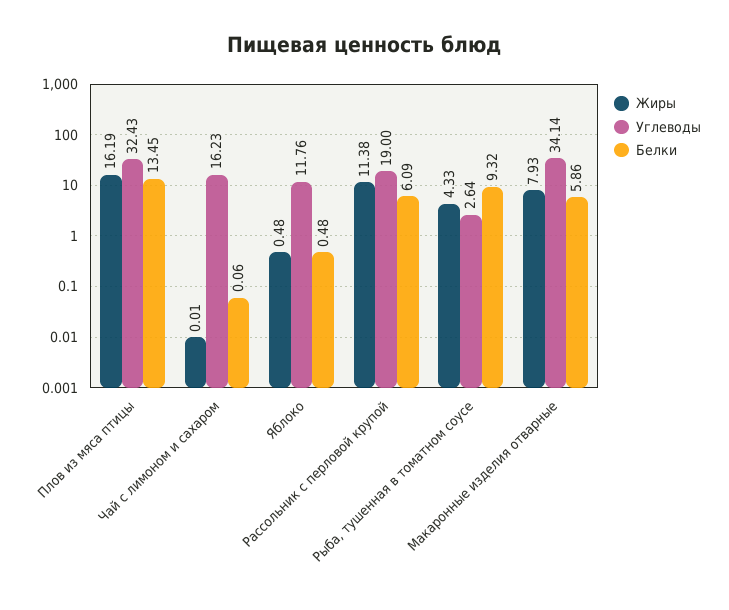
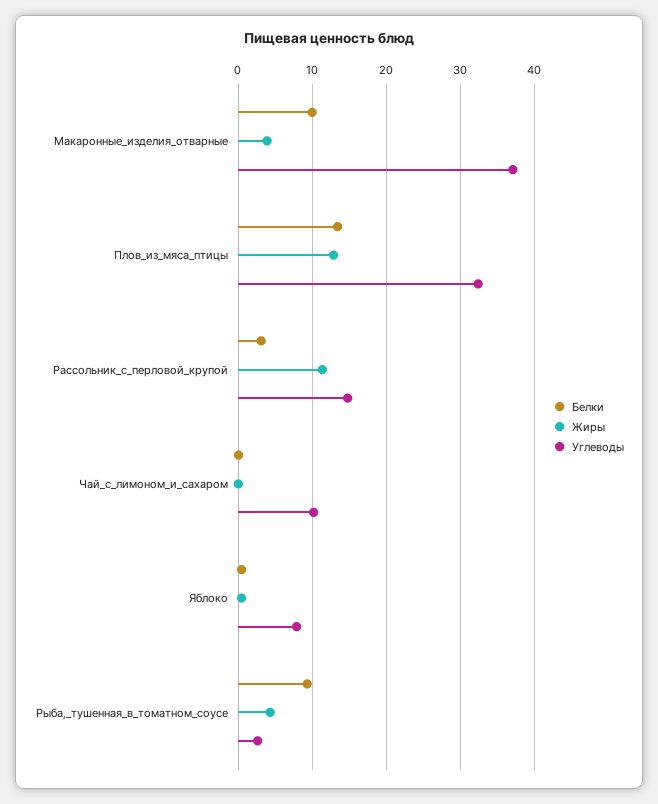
  {
    "Жиры": {
-     "Плов из мяса птицы": 16.19,
+     "Плов из мяса птицы": 13,
      "Чай с лимоном и сахаром": 0.01,
      "Яблоко": 0.48,
      "Рассольник с перловой крупой": 11.38,
      "Рыба, тушенная в томатном соусе": 4.33,
-     "Макаронные изделия отварные": 7.93
+     "Макаронные изделия отварные": 4
    },
    "Углеводы": {
      "Плов из мяса птицы": 32.43,
-     "Чай с лимоном и сахаром": 16.23,
+     "Чай с лимоном и сахаром": 10,
-     "Яблоко": 11.76,
+     "Яблоко": 8,
-     "Рассольник с перловой крупой": 19,
+     "Рассольник с перловой крупой": 15,
      "Рыба, тушенная в томатном соусе": 2.64,
-     "Макаронные изделия отварные": 34.14
+     "Макаронные изделия отварные": 37
    },
    "Белки": {
      "Плов из мяса птицы": 13.45,
      "Чай с лимоном и сахаром": 0.06,
      "Яблоко": 0.48,
-     "Рассольник с перловой крупой": 6.09,
+     "Рассольник с перловой крупой": 3,
      "Рыба, тушенная в томатном соусе": 9.32,
-     "Макаронные изделия отварные": 5.86
+     "Макаронные изделия отварные": 10
    }
  }

